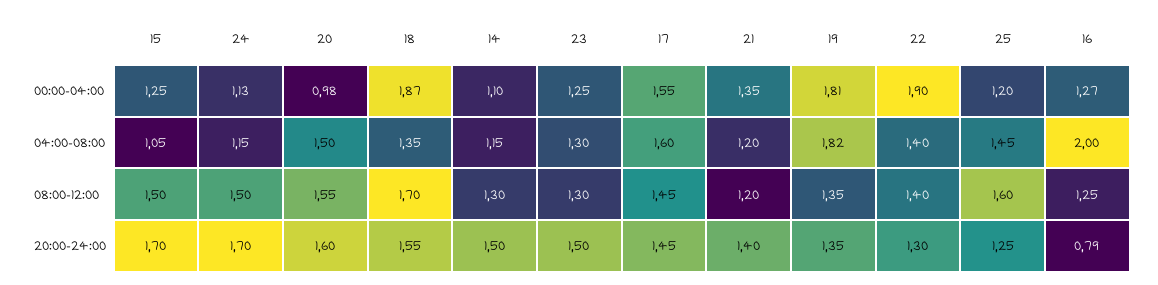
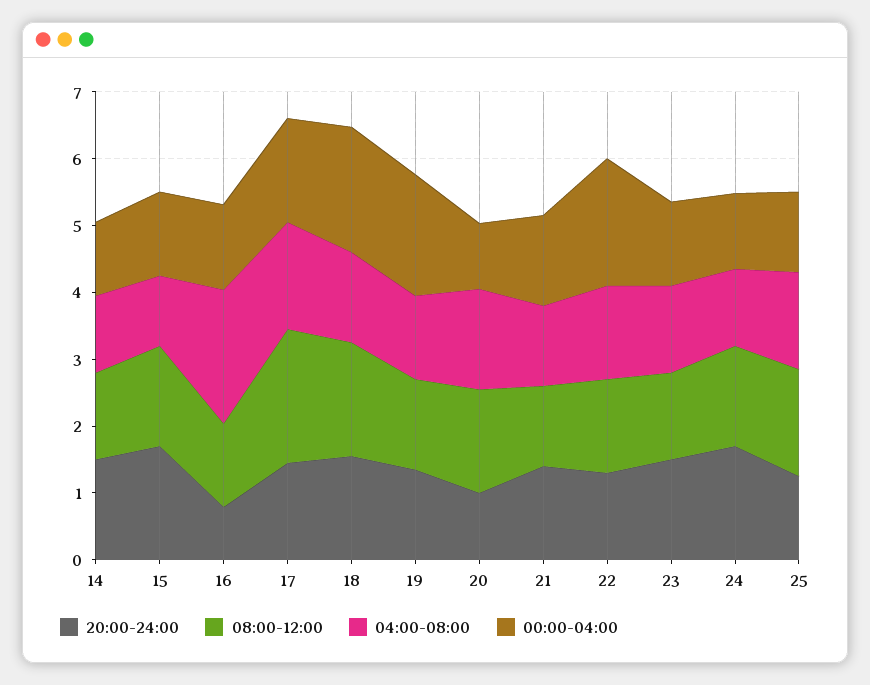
  {
    "00:00-04:00": {
      "15": 1.25,
      "24": 1.13,
      "20": 0.98,
      "18": 1.87,
      "14": 1.1,
      "23": 1.25,
      "17": 1.55,
      "21": 1.35,
      "19": 1.81,
      "22": 1.9,
      "25": 1.2,
      "16": 1.27
    },
    "04:00-08:00": {
      "15": 1.05,
      "24": 1.15,
      "20": 1.5,
      "18": 1.35,
      "14": 1.15,
      "23": 1.3,
      "17": 1.6,
      "21": 1.2,
-     "19": 1.82,
+     "19": 1.2,
      "22": 1.4,
      "25": 1.45,
      "16": 2
    },
    "08:00-12:00": {
      "15": 1.5,
      "24": 1.5,
      "20": 1.55,
      "18": 1.7,
      "14": 1.3,
      "23": 1.3,
-     "17": 1.45,
+     "17": 2,
      "21": 1.2,
      "19": 1.35,
      "22": 1.4,
      "25": 1.6,
      "16": 1.25
    },
    "20:00-24:00": {
      "15": 1.7,
      "24": 1.7,
-     "20": 1.6,
+     "20": 1,
      "18": 1.55,
      "14": 1.5,
      "23": 1.5,
      "17": 1.45,
      "21": 1.4,
      "19": 1.35,
      "22": 1.3,
      "25": 1.25,
      "16": 0.79
    }
  }

